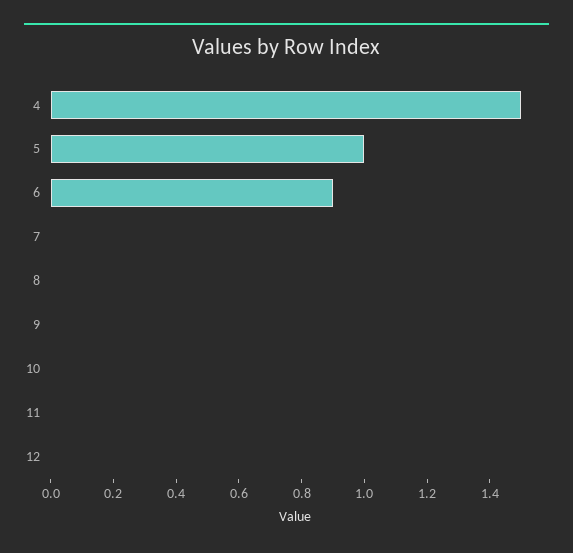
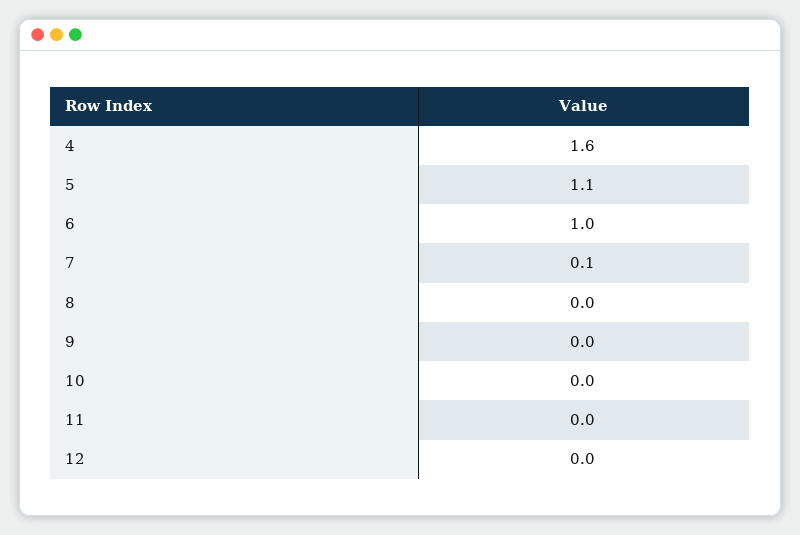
  {
-   "4": 1.5,
+   "4": 1.6,
-   "5": 1,
+   "5": 1.1,
-   "6": 0.9,
+   "6": 1,
-   "7": 0,
+   "7": 0.1,
    "8": 0,
    "9": 0,
    "10": 0,
    "11": 0,
    "12": 0
  }

